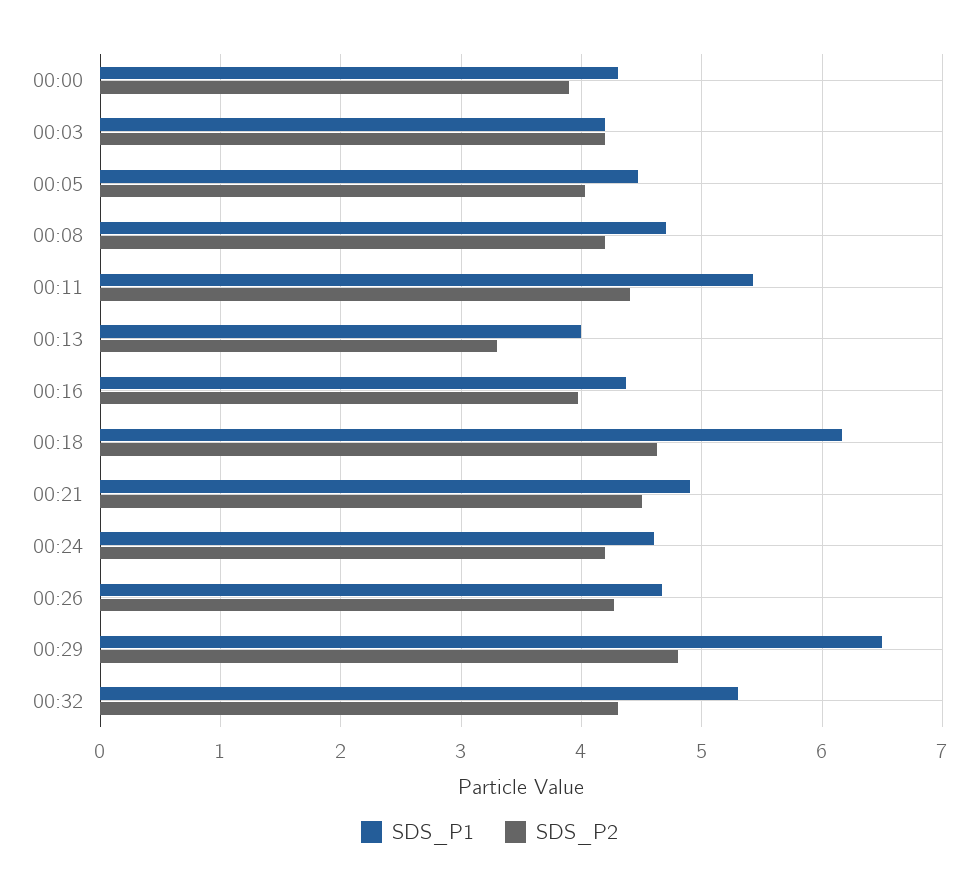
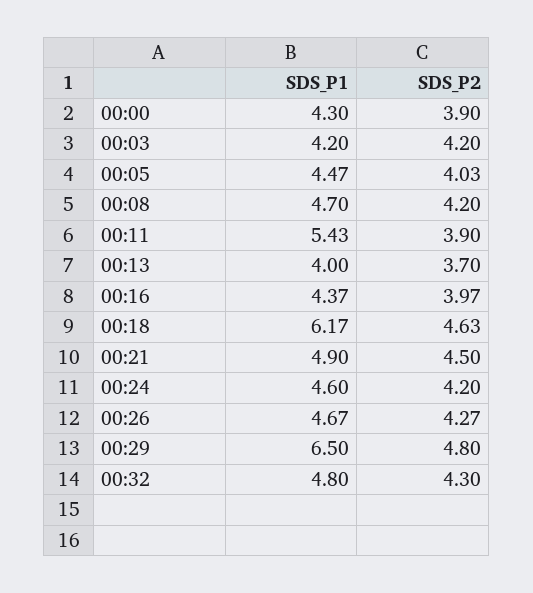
  {
    "SDS_P1": {
      "00:00": 4.3,
      "00:03": 4.2,
      "00:05": 4.47,
      "00:08": 4.7,
      "00:11": 5.43,
      "00:13": 4,
      "00:16": 4.37,
      "00:18": 6.17,
      "00:21": 4.9,
      "00:24": 4.6,
      "00:26": 4.67,
      "00:29": 6.5,
-     "00:32": 5.3
+     "00:32": 4.8
    },
    "SDS_P2": {
      "00:00": 3.9,
      "00:03": 4.2,
      "00:05": 4.03,
      "00:08": 4.2,
-     "00:11": 4.4,
+     "00:11": 3.9,
-     "00:13": 3.3,
+     "00:13": 3.7,
      "00:16": 3.97,
      "00:18": 4.63,
      "00:21": 4.5,
      "00:24": 4.2,
      "00:26": 4.27,
      "00:29": 4.8,
      "00:32": 4.3
    }
  }

